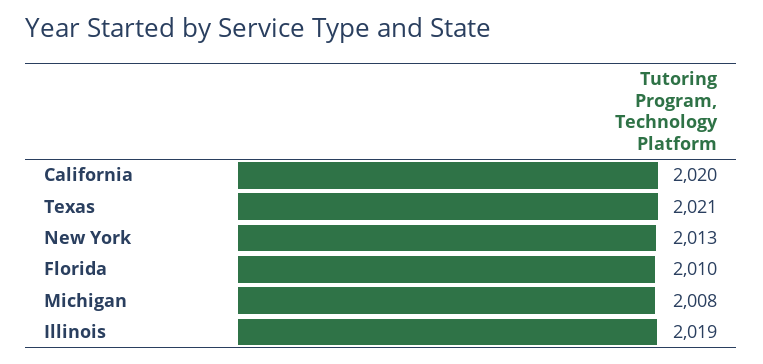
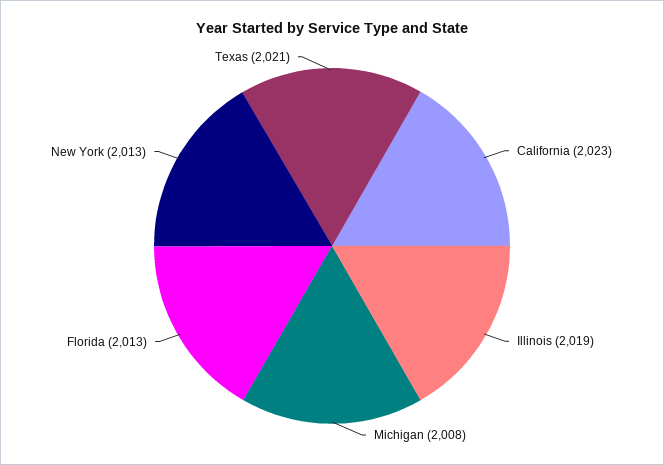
  {
-   "California": 2020,
+   "California": 2023,
    "Texas": 2021,
    "New York": 2013,
-   "Florida": 2010,
+   "Florida": 2013,
    "Michigan": 2008,
    "Illinois": 2019
  }

